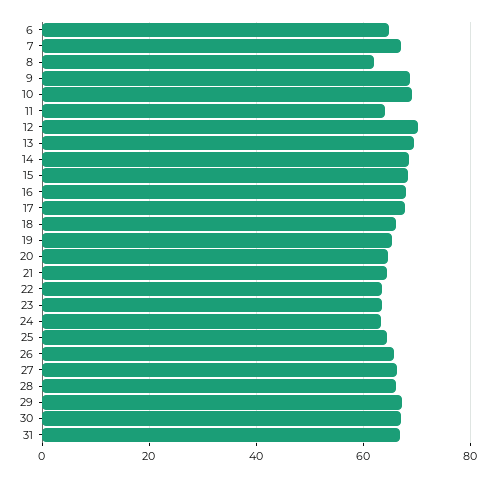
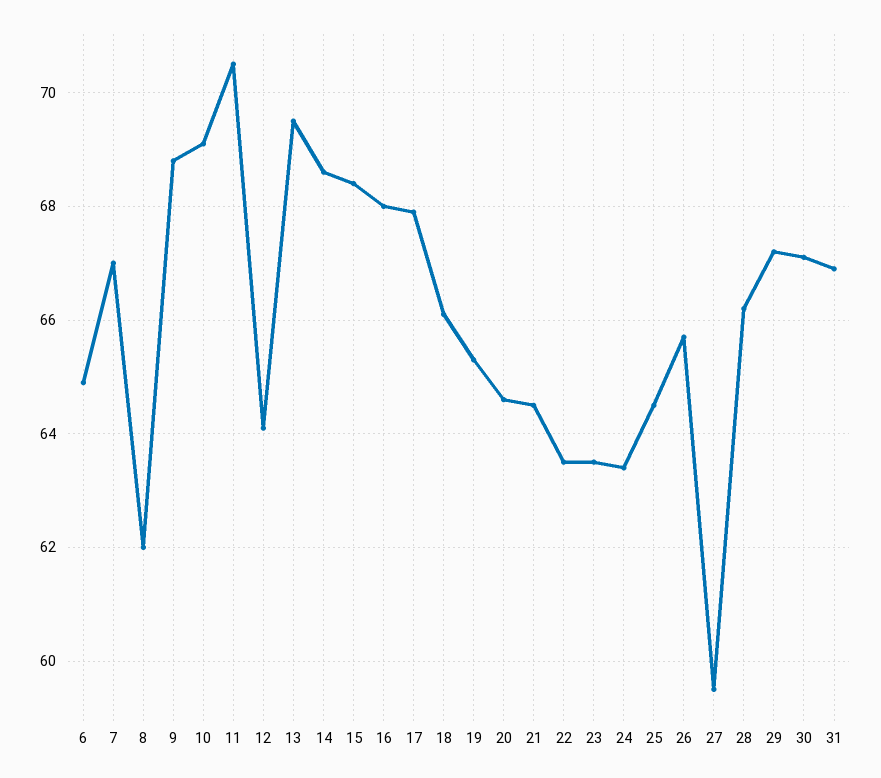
  {
    "6": 65,
    "7": 67,
    "8": 62,
    "9": 69,
    "10": 69,
-   "11": 64,
+   "11": 70.5,
-   "12": 70,
+   "12": 64,
    "13": 69.5,
    "14": 68.5,
    "15": 68.5,
    "16": 68,
    "17": 68,
    "18": 66,
    "19": 65.5,
    "20": 64.5,
    "21": 64.5,
    "22": 63.5,
    "23": 63.5,
    "24": 63.5,
    "25": 64.5,
    "26": 65.5,
-   "27": 66,
+   "27": 59.5,
    "28": 66,
    "29": 67,
    "30": 67,
    "31": 67
  }

